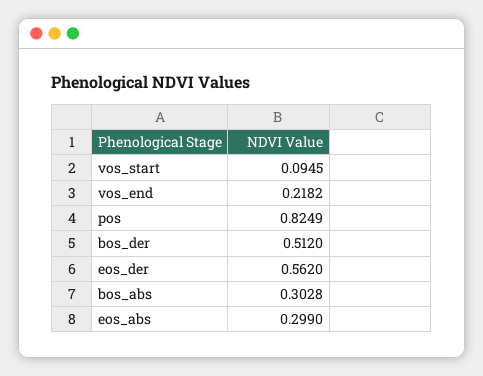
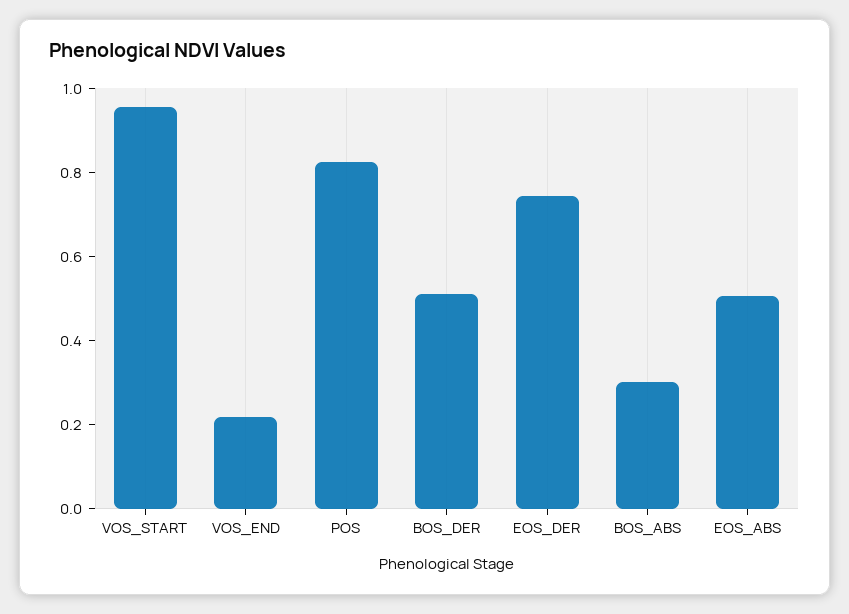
  {
-   "vos_start": 0.0945,
+   "vos_start": 0.95,
    "vos_end": 0.2182,
    "pos": 0.8249,
    "bos_der": 0.512,
-   "eos_der": 0.562,
+   "eos_der": 0.75,
    "bos_abs": 0.3028,
-   "eos_abs": 0.299
+   "eos_abs": 0.5
  }

